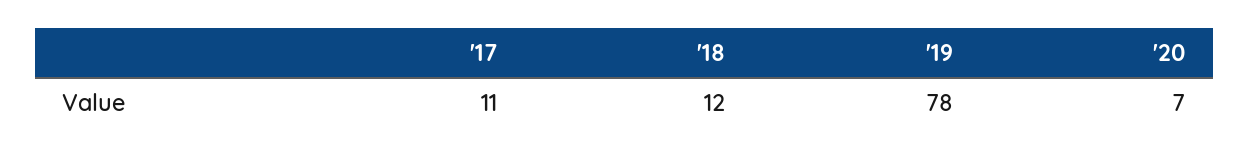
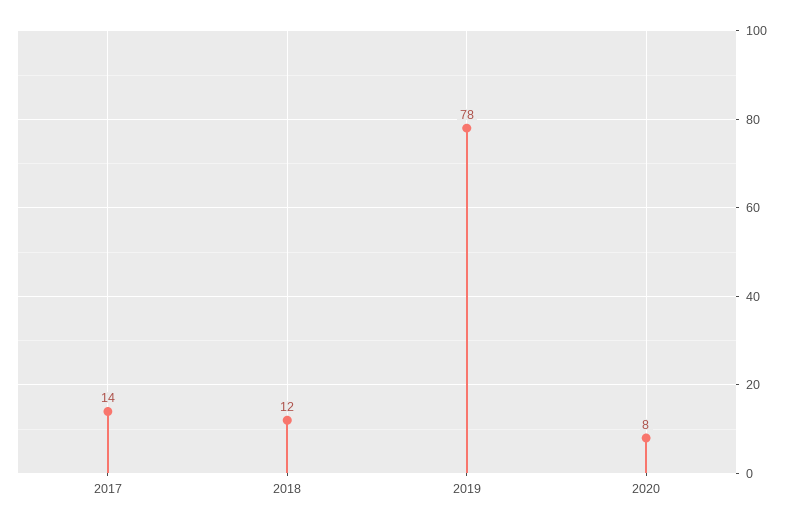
  {
-   "'17": 11,
+   "'17": 14,
    "'18": 12,
    "'19": 78,
-   "'20": 7
+   "'20": 8
  }

